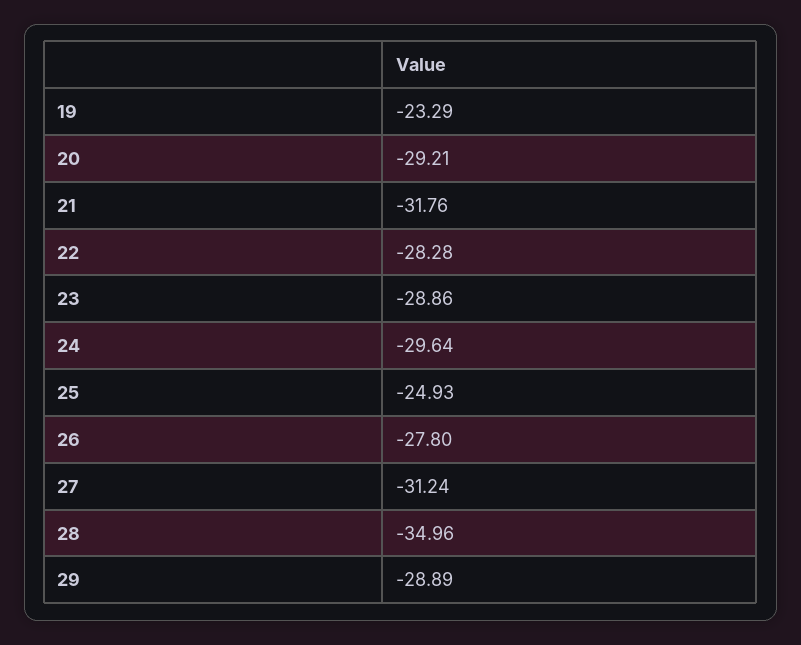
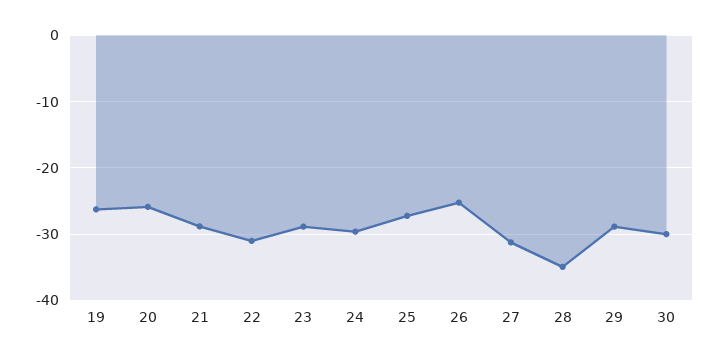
  {
-   "19": -23.29,
+   "19": -26,
-   "20": -29.21,
+   "20": -26,
-   "21": -31.76,
+   "21": -29,
-   "22": -28.28,
+   "22": -31,
    "23": -28.86,
    "24": -29.64,
-   "25": -24.93,
+   "25": -27,
-   "26": -27.8,
+   "26": -25,
    "27": -31.24,
    "28": -34.96,
-   "29": -28.89
+   "29": -28.89,
+   "30": -30
  }

